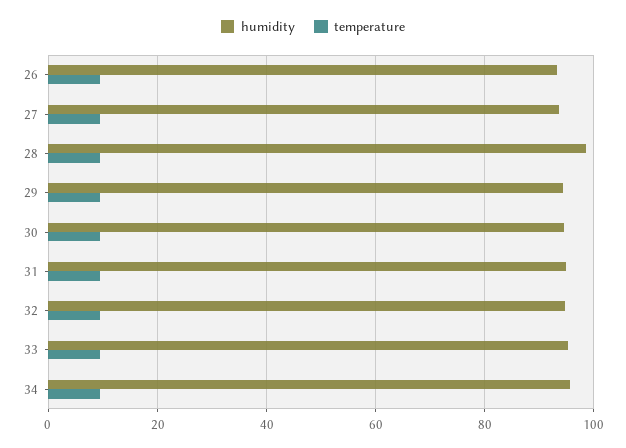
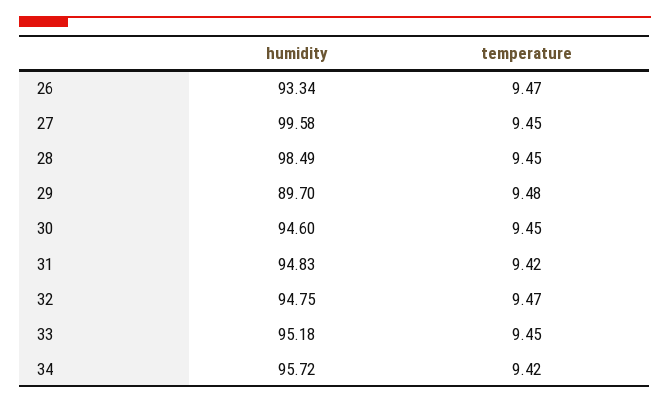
  {
    "humidity": {
      "26": 93.34,
-     "27": 94,
+     "27": 99.58,
      "28": 98.49,
-     "29": 94,
+     "29": 89.7,
      "30": 94.6,
      "31": 94.83,
      "32": 94.75,
      "33": 95.18,
      "34": 95.72
    },
    "temperature": {
      "26": 9.47,
      "27": 9.45,
      "28": 9.45,
      "29": 9.48,
      "30": 9.45,
      "31": 9.42,
      "32": 9.47,
      "33": 9.45,
      "34": 9.42
    }
  }

